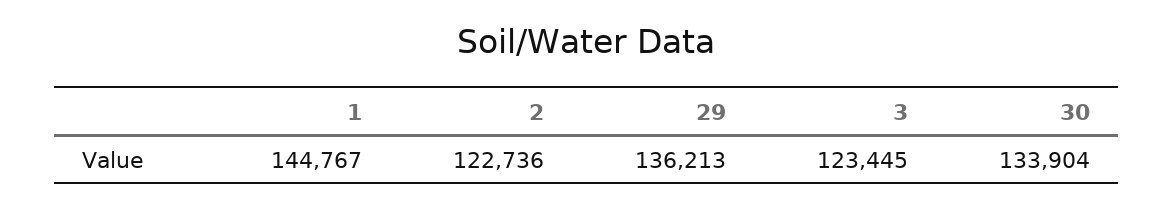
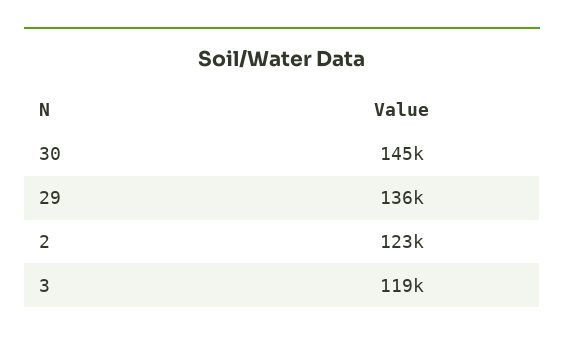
  {
-   "1": 144767,
    "2": 122736,
    "29": 136213,
-   "3": 123445,
+   "3": 119000,
-   "30": 133904
+   "30": 145000
  }

